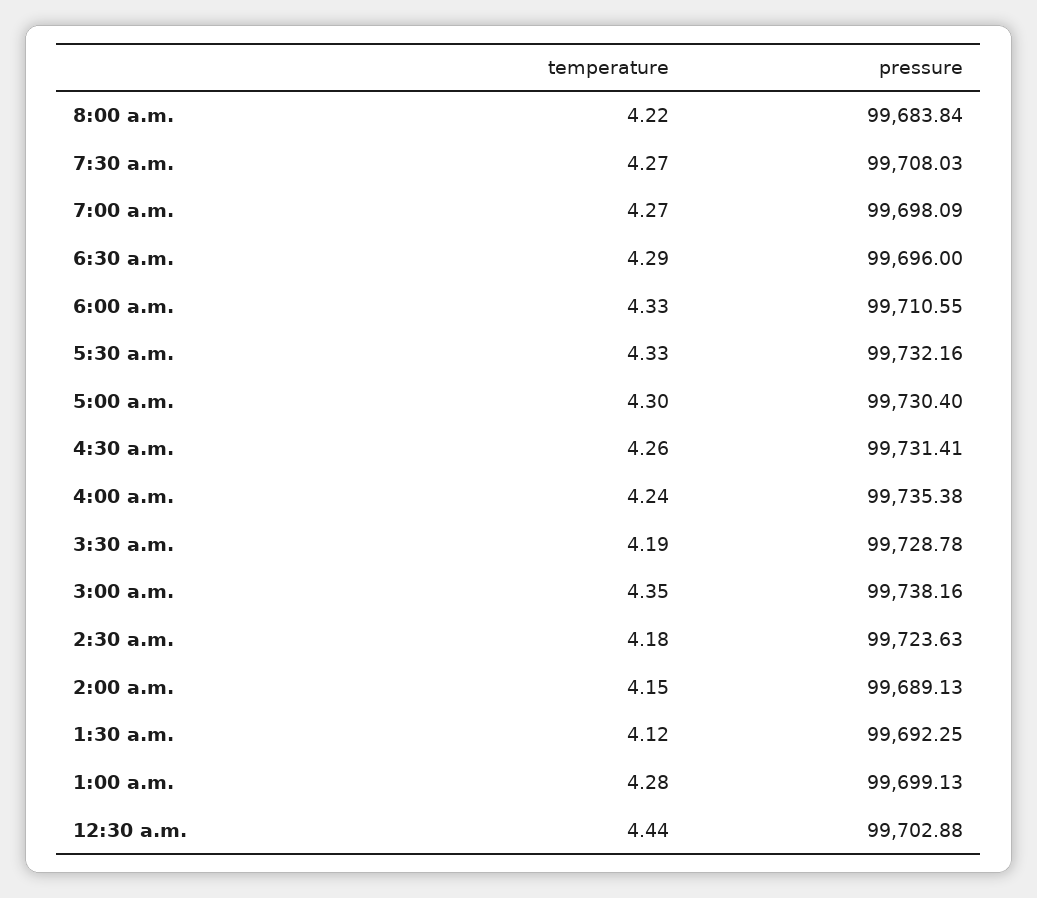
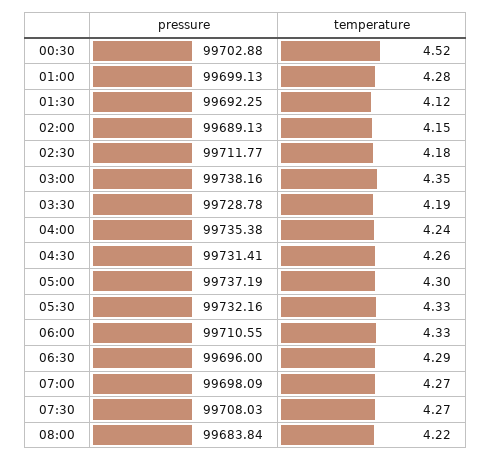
  {
    "temperature": {
      "8:00 a.m.": 4.22,
      "7:30 a.m.": 4.27,
      "7:00 a.m.": 4.27,
      "6:30 a.m.": 4.29,
      "6:00 a.m.": 4.33,
      "5:30 a.m.": 4.33,
      "5:00 a.m.": 4.3,
      "4:30 a.m.": 4.26,
      "4:00 a.m.": 4.24,
      "3:30 a.m.": 4.19,
      "3:00 a.m.": 4.35,
      "2:30 a.m.": 4.18,
      "2:00 a.m.": 4.15,
      "1:30 a.m.": 4.12,
      "1:00 a.m.": 4.28,
-     "12:30 a.m.": 4.44
+     "12:30 a.m.": 4.52
    },
    "pressure": {
      "8:00 a.m.": 99683.84,
      "7:30 a.m.": 99708.03,
      "7:00 a.m.": 99698.09,
      "6:30 a.m.": 99696,
      "6:00 a.m.": 99710.55,
      "5:30 a.m.": 99732.16,
-     "5:00 a.m.": 99730.4,
+     "5:00 a.m.": 99737.19,
      "4:30 a.m.": 99731.41,
      "4:00 a.m.": 99735.38,
      "3:30 a.m.": 99728.78,
      "3:00 a.m.": 99738.16,
-     "2:30 a.m.": 99723.63,
+     "2:30 a.m.": 99711.77,
      "2:00 a.m.": 99689.13,
      "1:30 a.m.": 99692.25,
      "1:00 a.m.": 99699.13,
      "12:30 a.m.": 99702.88
    }
  }

